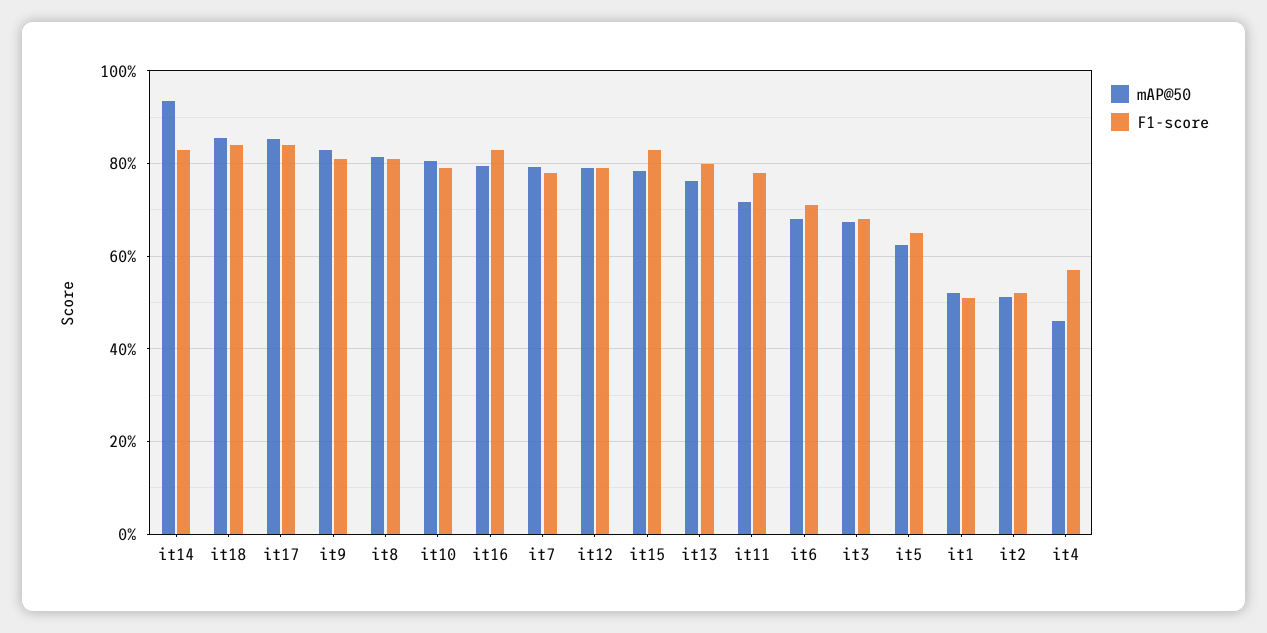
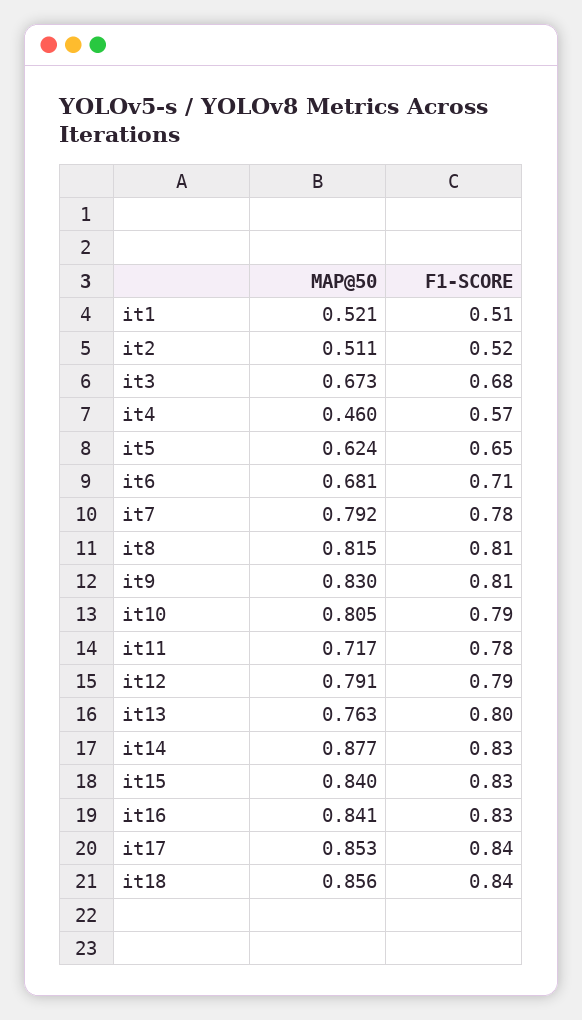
  {
    "mAP@50": {
-     "it14": 0.94,
+     "it14": 0.877,
      "it18": 0.856,
      "it17": 0.853,
      "it9": 0.83,
      "it8": 0.815,
      "it10": 0.805,
-     "it16": 0.8,
+     "it16": 0.841,
      "it7": 0.792,
      "it12": 0.791,
-     "it15": 0.78,
+     "it15": 0.84,
      "it13": 0.763,
      "it11": 0.717,
      "it6": 0.681,
      "it3": 0.673,
      "it5": 0.624,
      "it1": 0.521,
      "it2": 0.511,
      "it4": 0.46
    },
    "F1-score": {
      "it14": 0.83,
      "it18": 0.84,
      "it17": 0.84,
      "it9": 0.81,
      "it8": 0.81,
      "it10": 0.79,
      "it16": 0.83,
      "it7": 0.78,
      "it12": 0.79,
      "it15": 0.83,
      "it13": 0.8,
      "it11": 0.78,
      "it6": 0.71,
      "it3": 0.68,
      "it5": 0.65,
      "it1": 0.51,
      "it2": 0.52,
      "it4": 0.57
    }
  }

